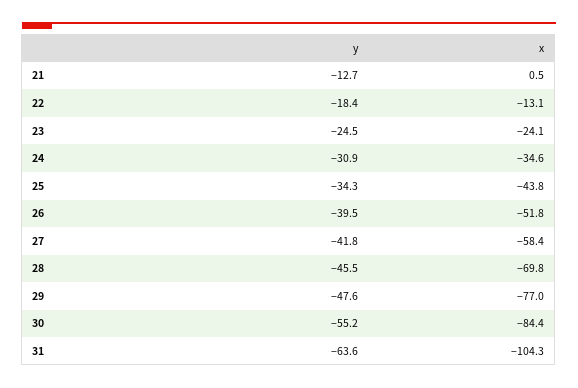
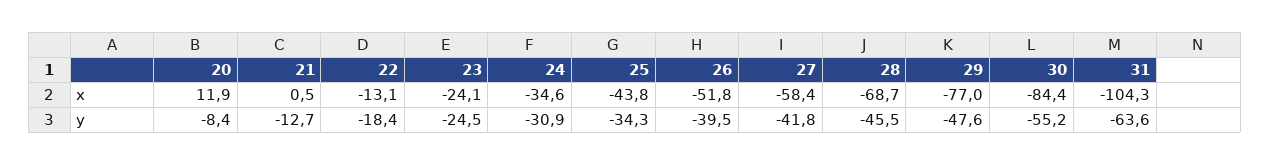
  {
    "y": {
      "21": -12.7,
      "22": -18.4,
      "23": -24.5,
      "24": -30.9,
      "25": -34.3,
      "26": -39.5,
      "27": -41.8,
      "28": -45.5,
      "29": -47.6,
      "30": -55.2,
-     "31": -63.6
+     "31": -63.6,
+     "20": -8.4
    },
    "x": {
      "21": 0.5,
      "22": -13.1,
      "23": -24.1,
      "24": -34.6,
      "25": -43.8,
      "26": -51.8,
      "27": -58.4,
-     "28": -69.8,
+     "28": -68.7,
      "29": -77,
      "30": -84.4,
-     "31": -104.3
+     "31": -104.3,
+     "20": 11.9
    }
  }

